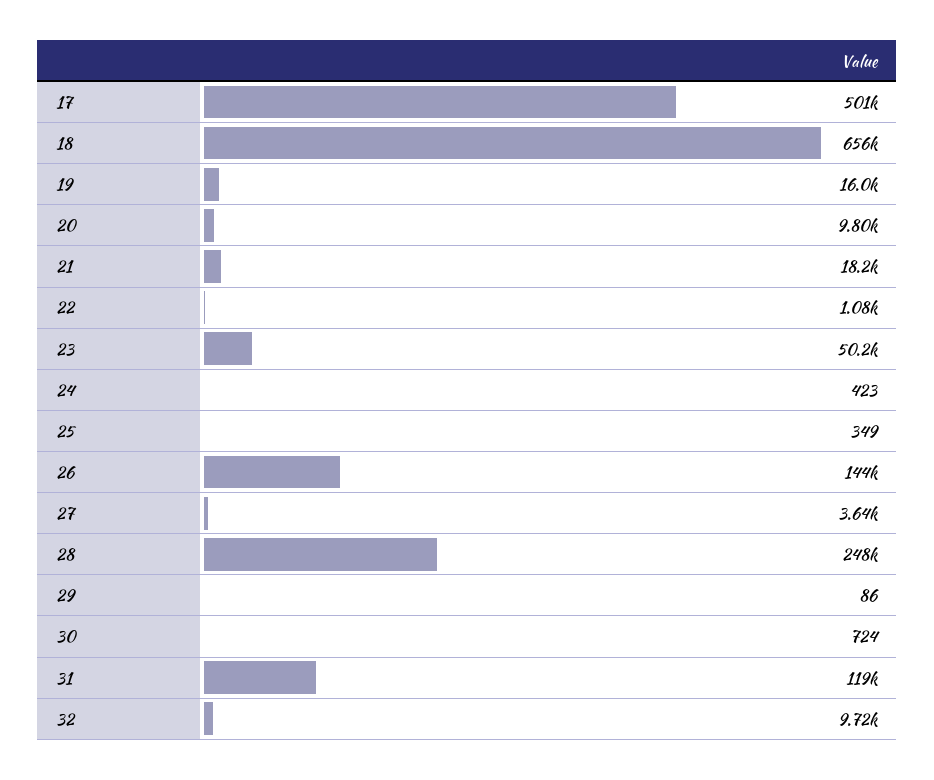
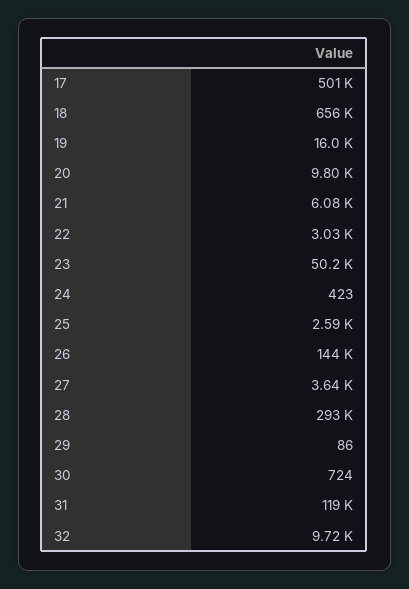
  {
    "17": 501000,
    "18": 656000,
    "19": 16000,
    "20": 9800,
-   "21": 18200,
+   "21": 6080,
-   "22": 1080,
+   "22": 3030,
    "23": 50200,
    "24": 423,
-   "25": 349,
+   "25": 2590,
    "26": 144000,
    "27": 3640,
-   "28": 248000,
+   "28": 293000,
    "29": 86,
    "30": 724,
    "31": 119000,
    "32": 9720
  }

